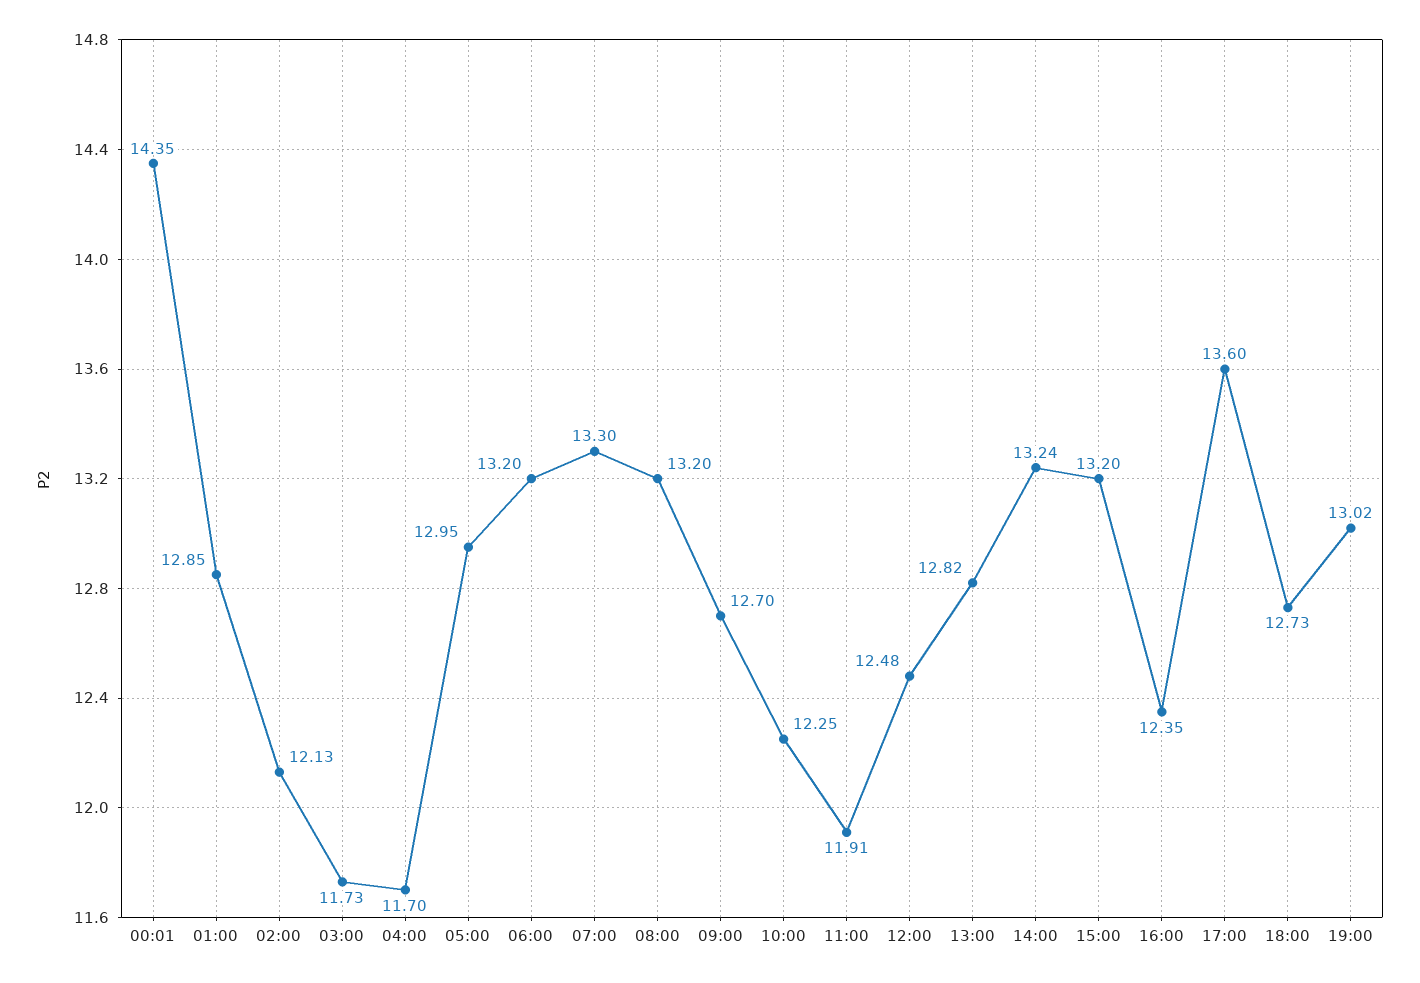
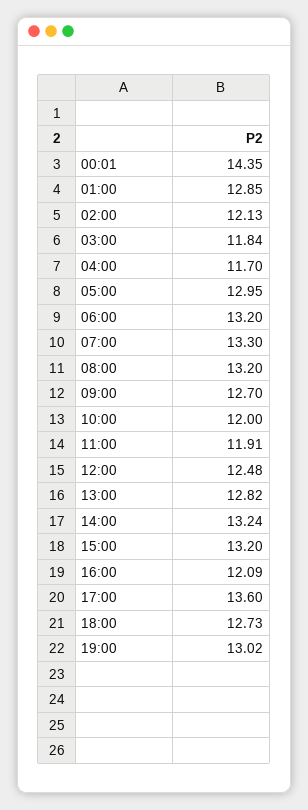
  {
    "00:01": 14.35,
    "01:00": 12.85,
    "02:00": 12.13,
-   "03:00": 11.73,
+   "03:00": 11.84,
    "04:00": 11.7,
    "05:00": 12.95,
    "06:00": 13.2,
    "07:00": 13.3,
    "08:00": 13.2,
    "09:00": 12.7,
-   "10:00": 12.25,
+   "10:00": 12,
    "11:00": 11.91,
    "12:00": 12.48,
    "13:00": 12.82,
    "14:00": 13.24,
    "15:00": 13.2,
-   "16:00": 12.35,
+   "16:00": 12.09,
    "17:00": 13.6,
    "18:00": 12.73,
    "19:00": 13.02
  }

